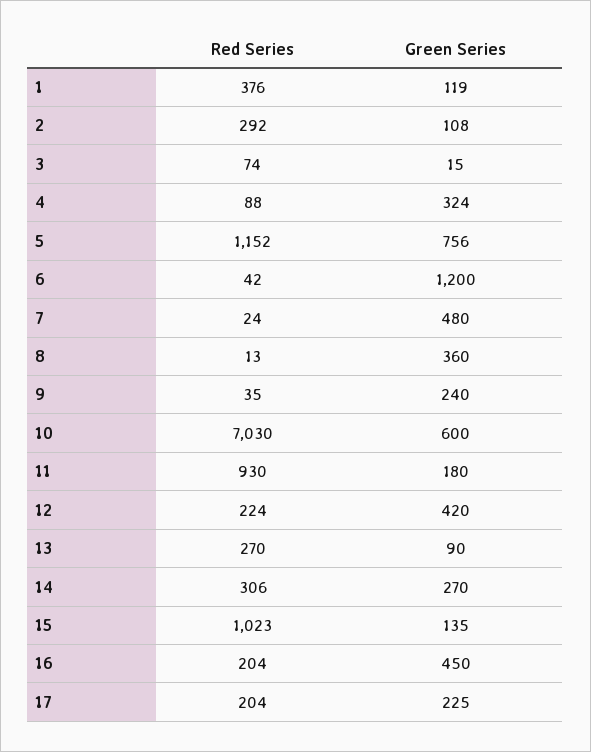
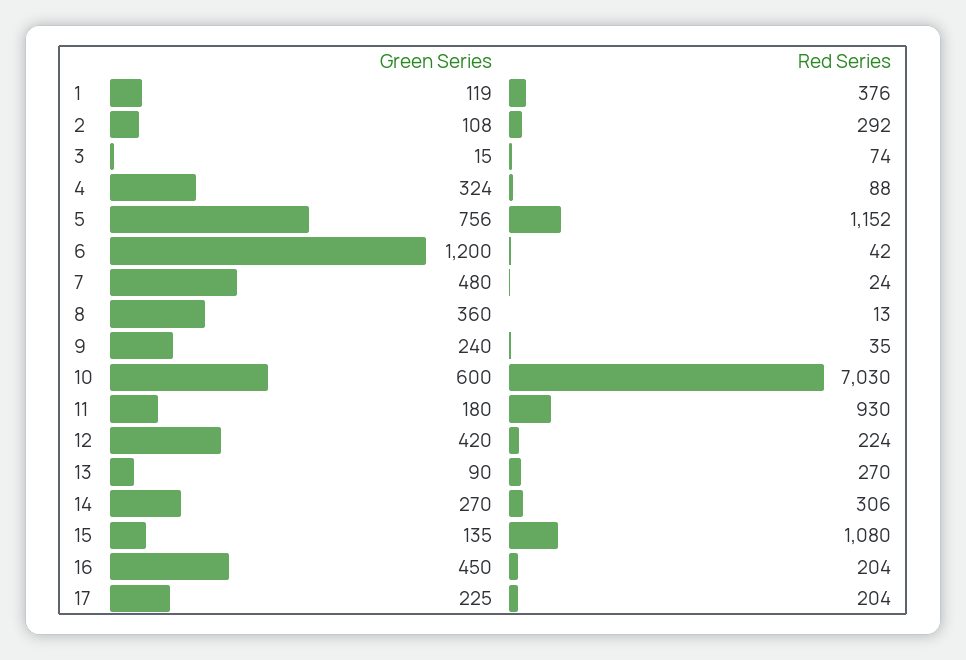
  {
    "Red Series": {
      "1": 376,
      "2": 292,
      "3": 74,
      "4": 88,
      "5": 1152,
      "6": 42,
      "7": 24,
      "8": 13,
      "9": 35,
      "10": 7030,
      "11": 930,
      "12": 224,
      "13": 270,
      "14": 306,
-     "15": 1023,
+     "15": 1080,
      "16": 204,
      "17": 204
    },
    "Green Series": {
      "1": 119,
      "2": 108,
      "3": 15,
      "4": 324,
      "5": 756,
      "6": 1200,
      "7": 480,
      "8": 360,
      "9": 240,
      "10": 600,
      "11": 180,
      "12": 420,
      "13": 90,
      "14": 270,
      "15": 135,
      "16": 450,
      "17": 225
    }
  }

